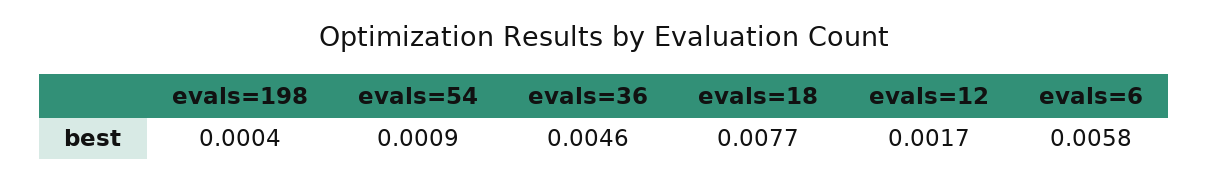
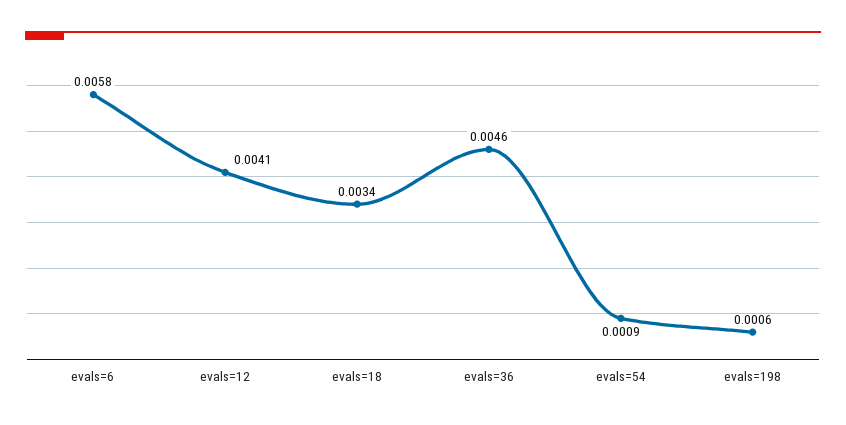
  {
-   "evals=198": 0.0004,
+   "evals=198": 0.0006,
    "evals=54": 0.0009,
    "evals=36": 0.0046,
-   "evals=18": 0.0077,
+   "evals=18": 0.0034,
-   "evals=12": 0.0017,
+   "evals=12": 0.0041,
    "evals=6": 0.0058
  }

